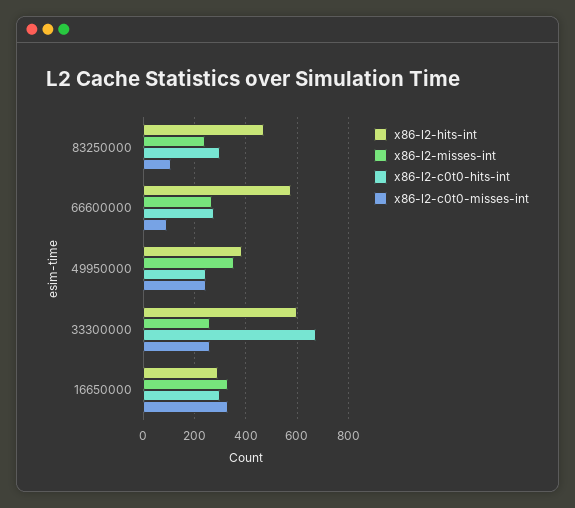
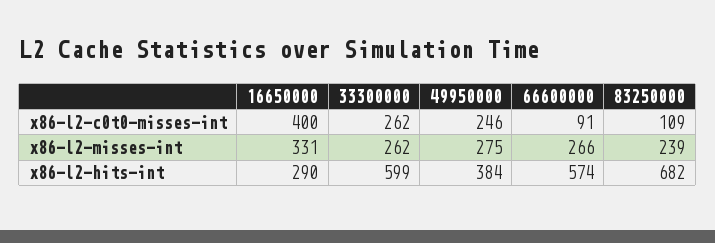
  {
    "x86-l2-hits-int": {
-     "83250000": 475,
+     "83250000": 682,
      "66600000": 574,
      "49950000": 384,
      "33300000": 599,
      "16650000": 290
    },
    "x86-l2-misses-int": {
      "83250000": 239,
      "66600000": 266,
-     "49950000": 350,
+     "49950000": 275,
      "33300000": 262,
      "16650000": 331
    },
-   "x86-l2-c0t0-hits-int": {
-     "83250000": 300,
-     "66600000": 275,
-     "49950000": 250,
-     "33300000": 675,
-     "16650000": 300
-   },
    "x86-l2-c0t0-misses-int": {
      "83250000": 109,
      "66600000": 91,
      "49950000": 246,
      "33300000": 262,
-     "16650000": 325
+     "16650000": 400
    }
  }

